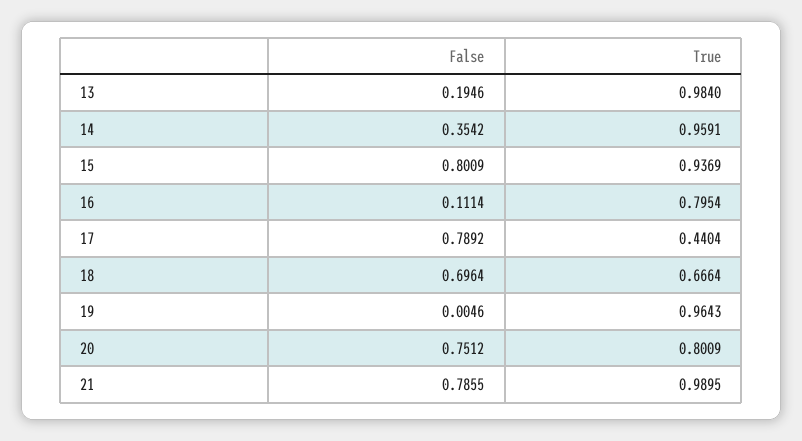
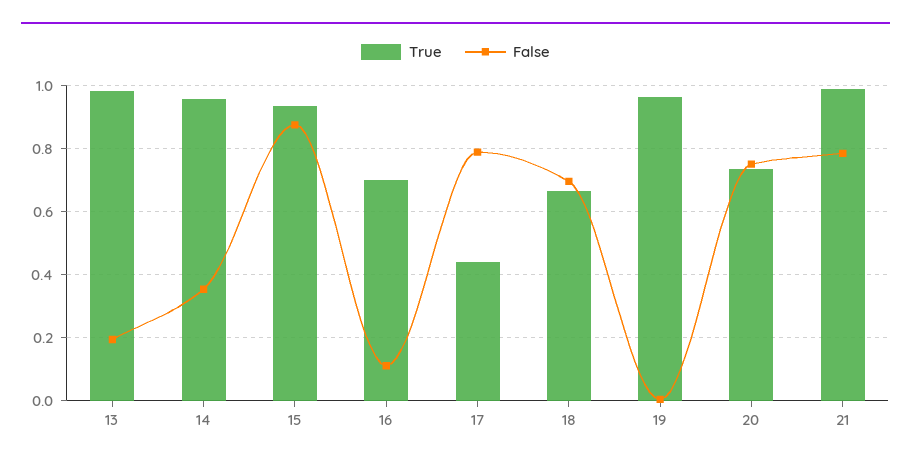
  {
    "False": {
      "13": 0.1946,
      "14": 0.3542,
-     "15": 0.8009,
+     "15": 0.88,
      "16": 0.1114,
      "17": 0.7892,
      "18": 0.6964,
      "19": 0.0046,
      "20": 0.7512,
      "21": 0.7855
    },
    "True": {
      "13": 0.984,
      "14": 0.9591,
      "15": 0.9369,
-     "16": 0.7954,
+     "16": 0.7,
      "17": 0.4404,
      "18": 0.6664,
      "19": 0.9643,
-     "20": 0.8009,
+     "20": 0.74,
      "21": 0.9895
    }
  }

